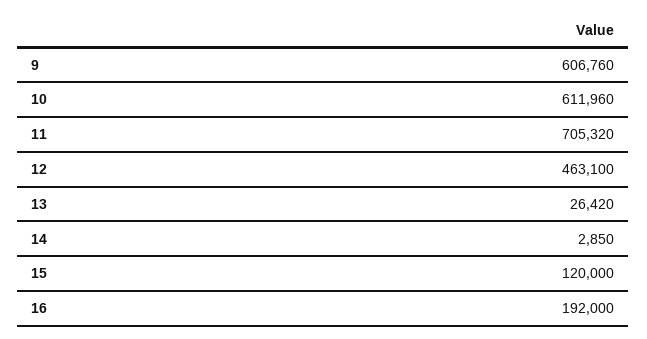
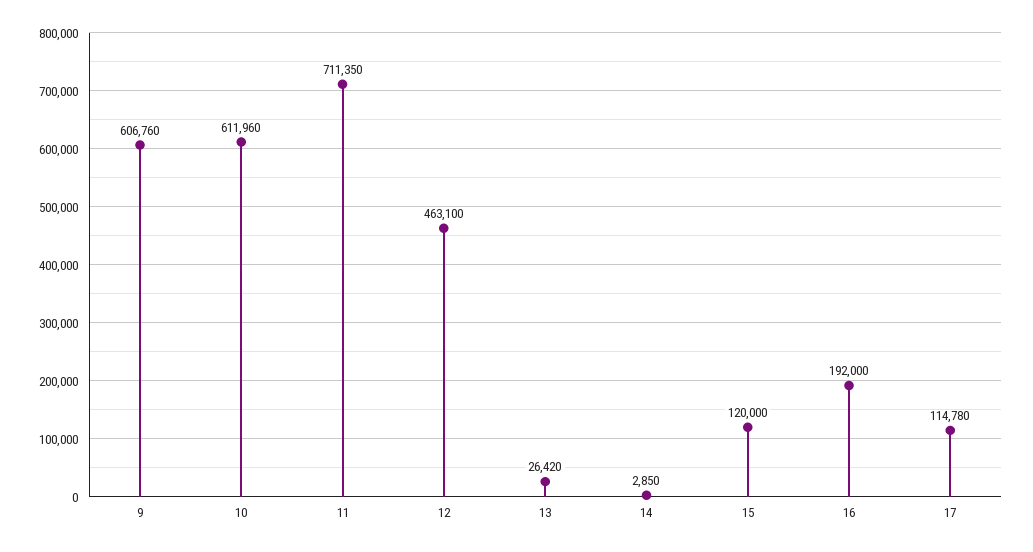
  {
    "9": 606760,
    "10": 611960,
-   "11": 705320,
+   "11": 711350,
    "12": 463100,
    "13": 26420,
    "14": 2850,
    "15": 120000,
-   "16": 192000
+   "16": 192000,
+   "17": 114780
  }

